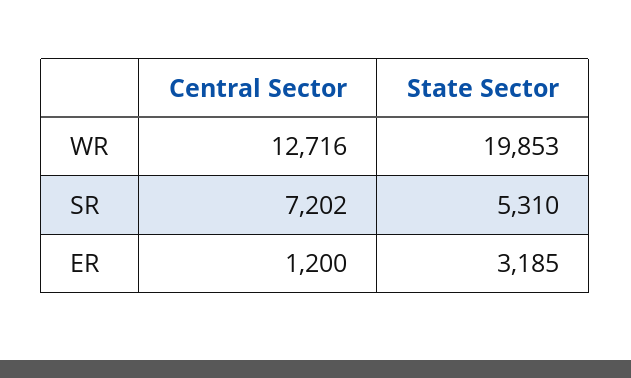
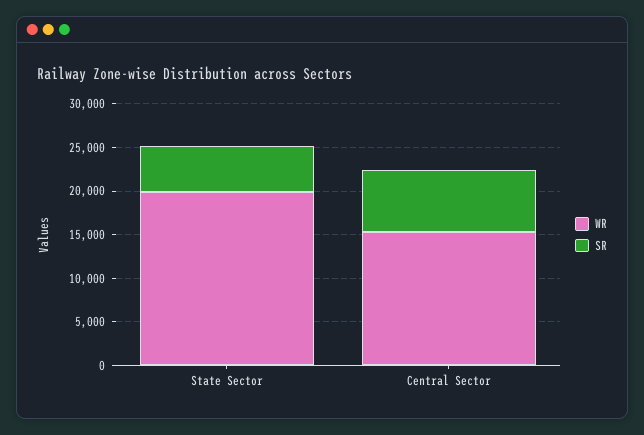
  {
    "WR": {
-     "Central Sector": 12716,
+     "Central Sector": 15000,
      "State Sector": 19853
    },
    "SR": {
      "Central Sector": 7202,
      "State Sector": 5310
-   },
+   }
-   "ER": {
-     "Central Sector": 1200,
-     "State Sector": 3185
-   }
  }

